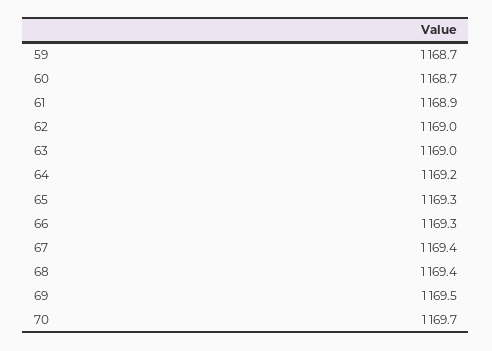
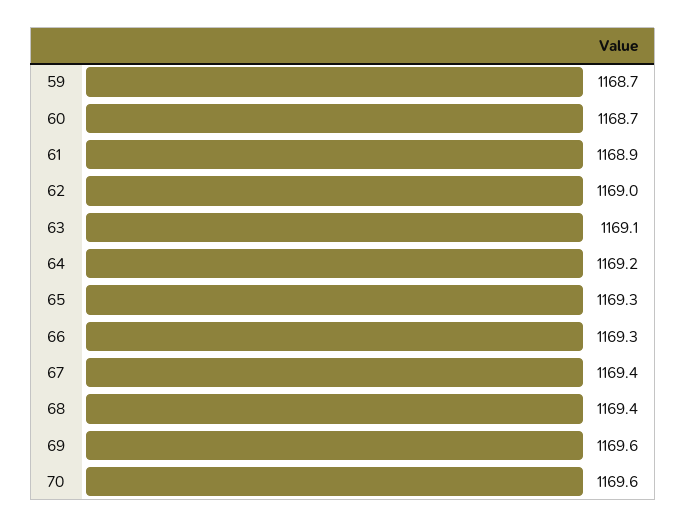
  {
    "59": 1168.7,
    "60": 1168.7,
    "61": 1168.9,
    "62": 1169,
-   "63": 1169,
+   "63": 1169.1,
    "64": 1169.2,
    "65": 1169.3,
    "66": 1169.3,
    "67": 1169.4,
    "68": 1169.4,
-   "69": 1169.5,
+   "69": 1169.6,
-   "70": 1169.7
+   "70": 1169.6
  }

